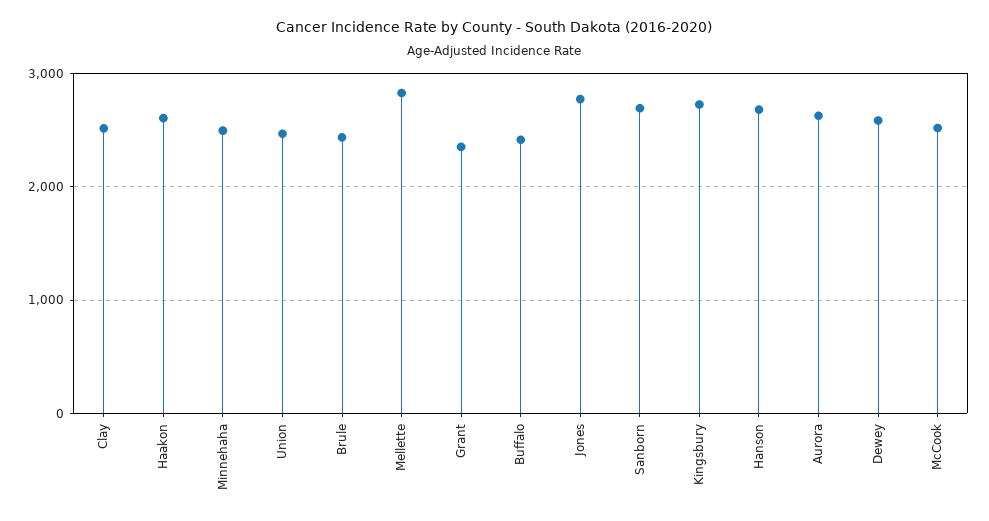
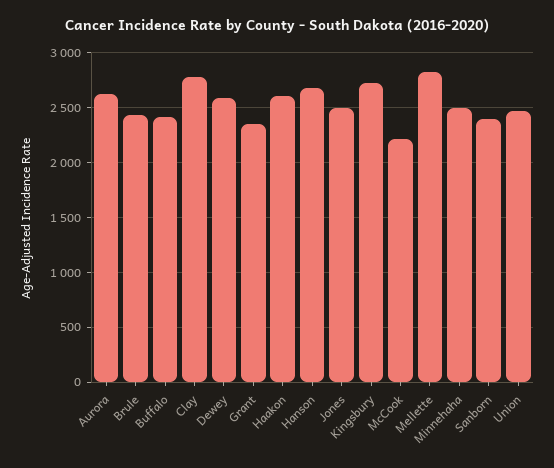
  {
-   "Clay": 2500,
+   "Clay": 2800,
    "Haakon": 2600,
    "Minnehaha": 2500,
    "Union": 2500,
    "Brule": 2400,
    "Mellette": 2800,
    "Grant": 2400,
    "Buffalo": 2400,
-   "Jones": 2800,
+   "Jones": 2500,
-   "Sanborn": 2700,
+   "Sanborn": 2400,
    "Kingsbury": 2700,
    "Hanson": 2700,
    "Aurora": 2600,
    "Dewey": 2600,
-   "McCook": 2500
+   "McCook": 2200
  }

